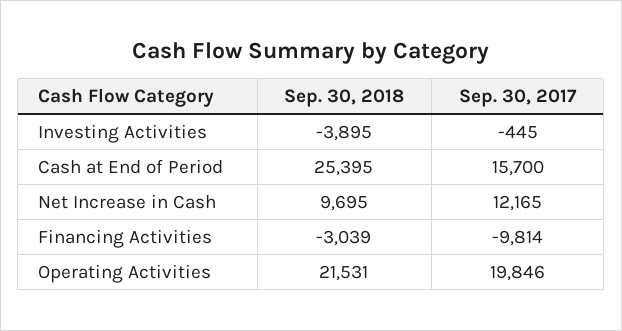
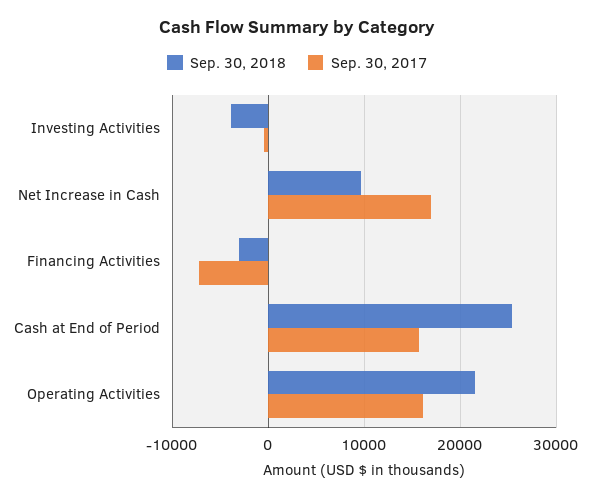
  {
    "Sep. 30, 2018": {
      "Investing Activities": -3895,
      "Cash at End of Period": 25395,
      "Net Increase in Cash": 9695,
      "Financing Activities": -3039,
      "Operating Activities": 21531
    },
    "Sep. 30, 2017": {
      "Investing Activities": -445,
      "Cash at End of Period": 15700,
-     "Net Increase in Cash": 12165,
+     "Net Increase in Cash": 17000,
-     "Financing Activities": -9814,
+     "Financing Activities": -7000,
-     "Operating Activities": 19846
+     "Operating Activities": 16000
    }
  }

